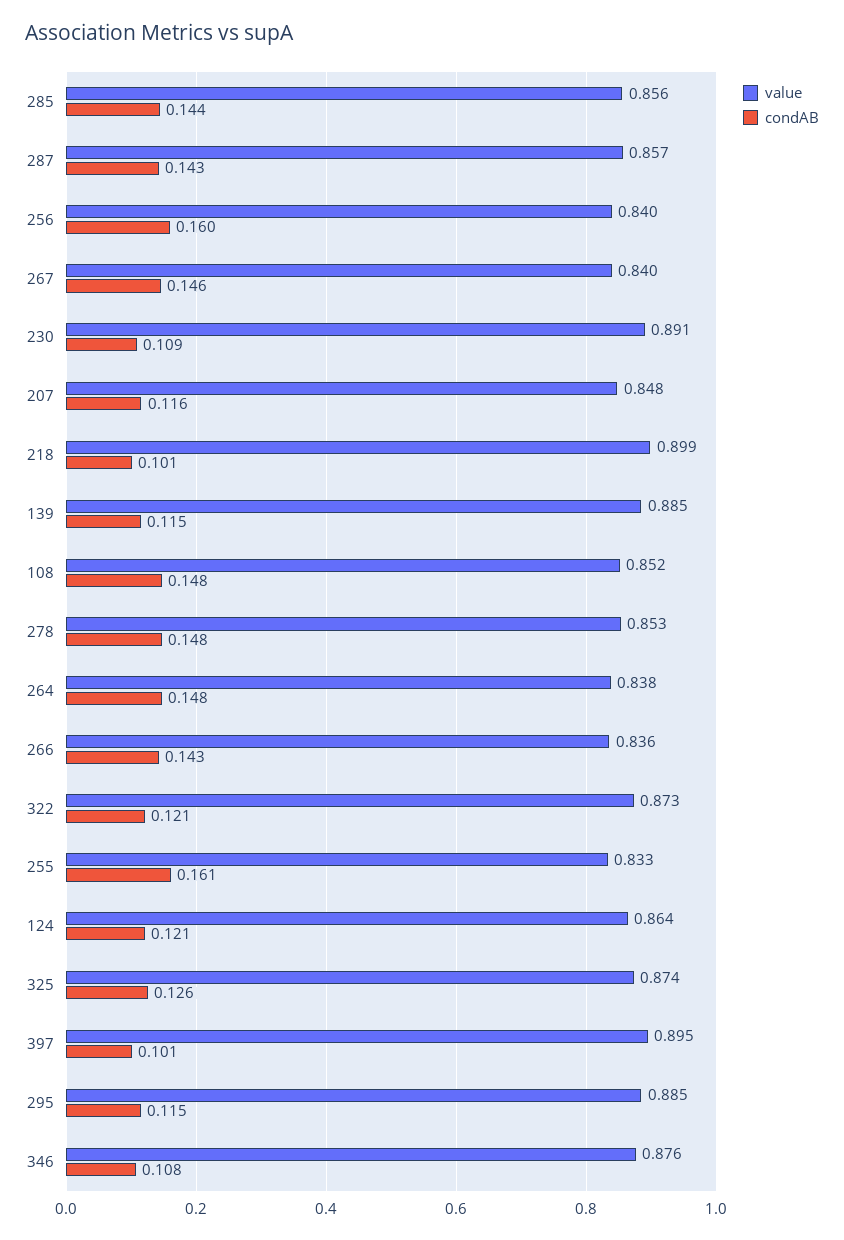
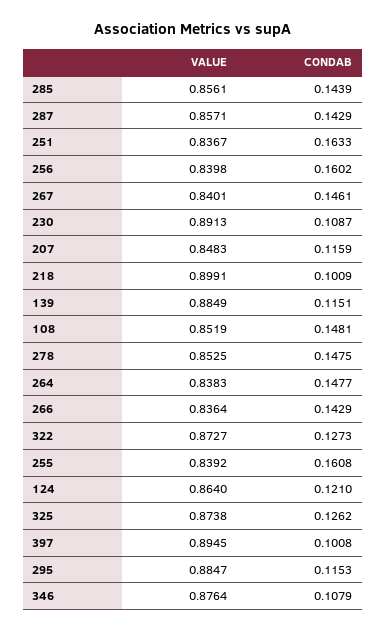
  {
    "value": {
      "285": 0.8561,
      "287": 0.8571,
      "256": 0.8398,
      "267": 0.8401,
      "230": 0.8913,
      "207": 0.8483,
      "218": 0.8991,
      "139": 0.8849,
      "108": 0.8519,
      "278": 0.8525,
      "264": 0.8383,
      "266": 0.8364,
      "322": 0.8727,
-     "255": 0.833,
+     "255": 0.8392,
      "124": 0.864,
      "325": 0.8738,
      "397": 0.8945,
      "295": 0.8847,
-     "346": 0.8764
+     "346": 0.8764,
+     "251": 0.8367
    },
    "condAB": {
      "285": 0.1439,
      "287": 0.1429,
      "256": 0.1602,
      "267": 0.1461,
      "230": 0.1087,
      "207": 0.1159,
      "218": 0.1009,
      "139": 0.1151,
      "108": 0.1481,
      "278": 0.1475,
      "264": 0.1477,
      "266": 0.1429,
-     "322": 0.121,
+     "322": 0.1273,
      "255": 0.1608,
      "124": 0.121,
      "325": 0.1262,
      "397": 0.1008,
      "295": 0.1153,
-     "346": 0.1079
+     "346": 0.1079,
+     "251": 0.1633
    }
  }

